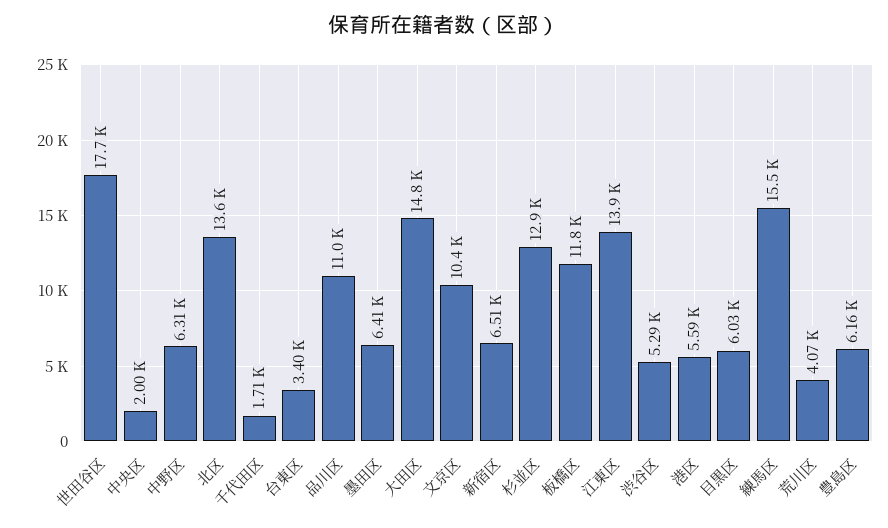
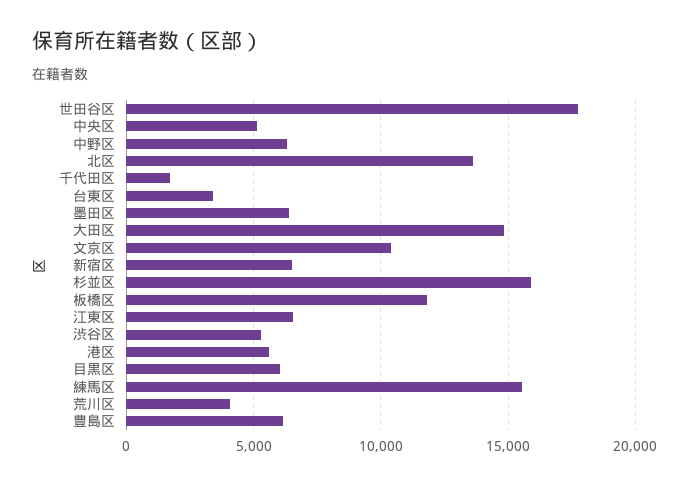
  {
    "世田谷区": 17700,
-   "中央区": 2000,
+   "中央区": 5000,
    "中野区": 6310,
    "北区": 13600,
    "千代田区": 1710,
    "台東区": 3400,
-   "品川区": 11000,
    "墨田区": 6410,
    "大田区": 14800,
    "文京区": 10400,
    "新宿区": 6510,
-   "杉並区": 12900,
+   "杉並区": 16000,
    "板橋区": 11800,
-   "江東区": 13900,
+   "江東区": 6500,
    "渋谷区": 5290,
    "港区": 5590,
    "目黒区": 6030,
    "練馬区": 15500,
    "荒川区": 4070,
    "豊島区": 6160
  }

